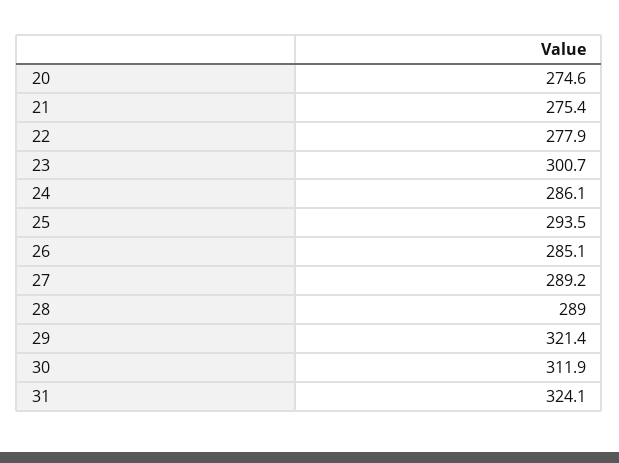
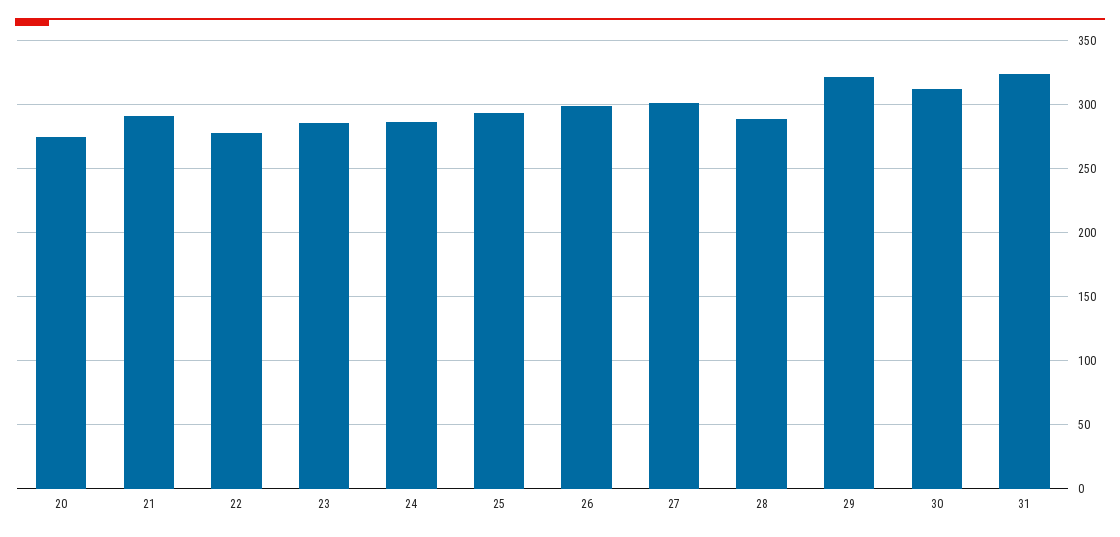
  {
    "20": 274.6,
-   "21": 275.4,
+   "21": 290,
    "22": 277.9,
-   "23": 300.7,
+   "23": 285,
    "24": 286.1,
    "25": 293.5,
-   "26": 285.1,
+   "26": 300,
-   "27": 289.2,
+   "27": 300,
    "28": 289,
    "29": 321.4,
    "30": 311.9,
    "31": 324.1
  }

